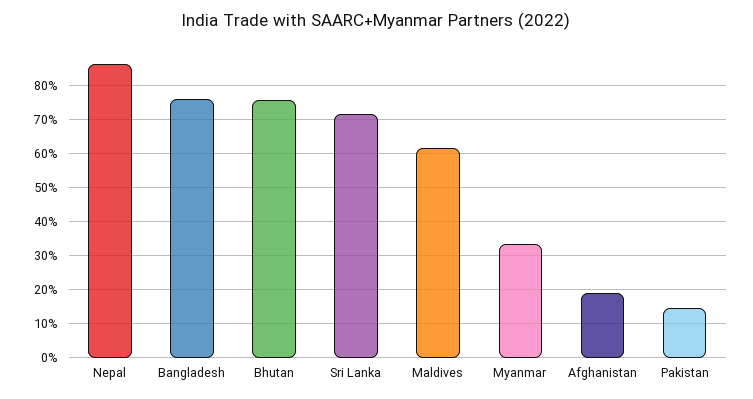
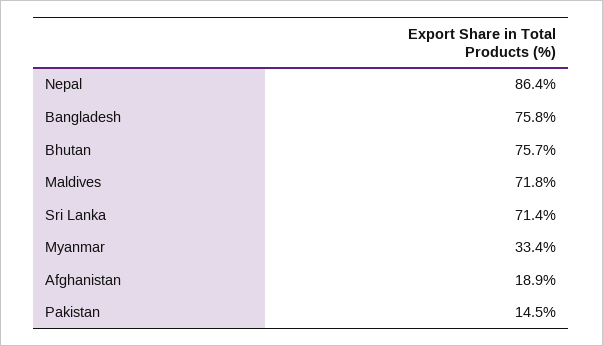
  {
    "Nepal": 86.4,
    "Bangladesh": 75.8,
    "Bhutan": 75.7,
    "Sri Lanka": 71.4,
-   "Maldives": 62,
+   "Maldives": 71.8,
    "Myanmar": 33.4,
    "Afghanistan": 18.9,
    "Pakistan": 14.5
  }

